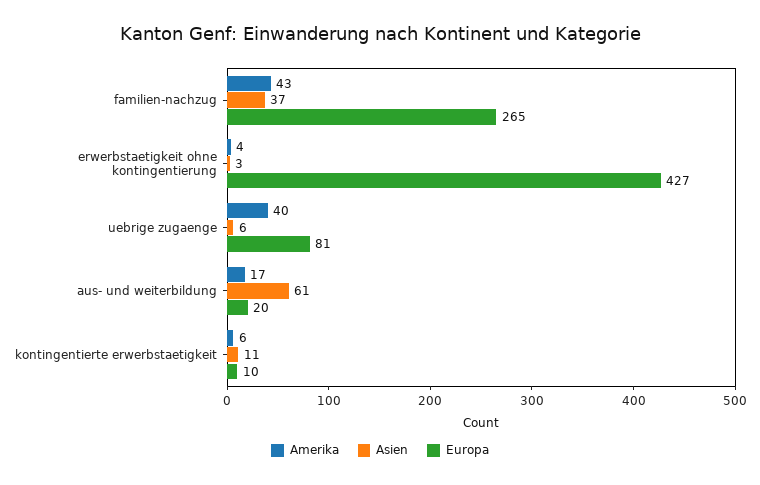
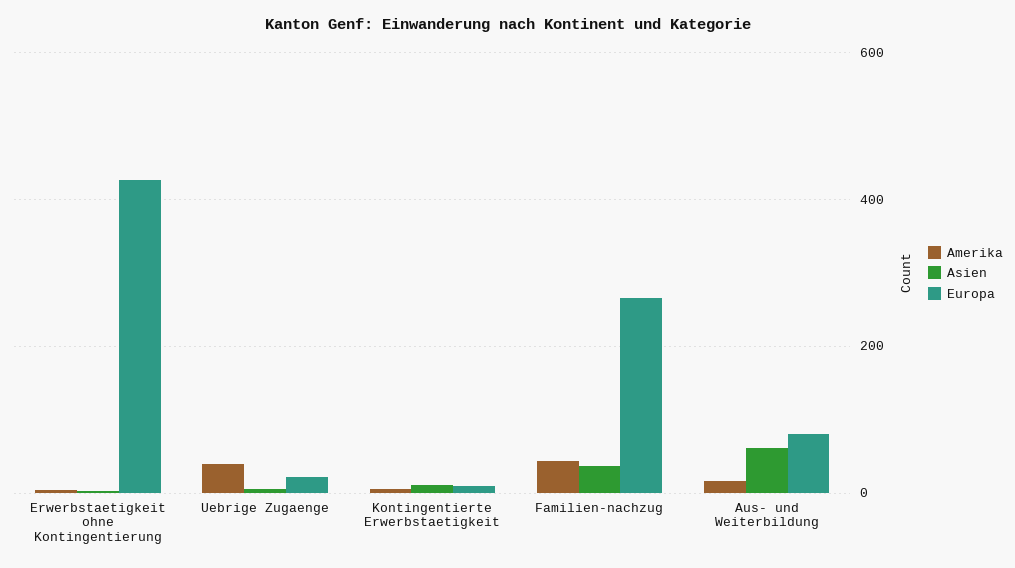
  {
    "Amerika": {
      "familien-nachzug": 43,
      "erwerbstaetigkeit ohne kontingentierung": 4,
      "uebrige zugaenge": 40,
      "aus- und weiterbildung": 17,
      "kontingentierte erwerbstaetigkeit": 6
    },
    "Asien": {
      "familien-nachzug": 37,
      "erwerbstaetigkeit ohne kontingentierung": 3,
      "uebrige zugaenge": 6,
      "aus- und weiterbildung": 61,
      "kontingentierte erwerbstaetigkeit": 11
    },
    "Europa": {
      "familien-nachzug": 265,
      "erwerbstaetigkeit ohne kontingentierung": 427,
-     "uebrige zugaenge": 81,
+     "uebrige zugaenge": 20,
-     "aus- und weiterbildung": 20,
+     "aus- und weiterbildung": 80,
      "kontingentierte erwerbstaetigkeit": 10
    }
  }

